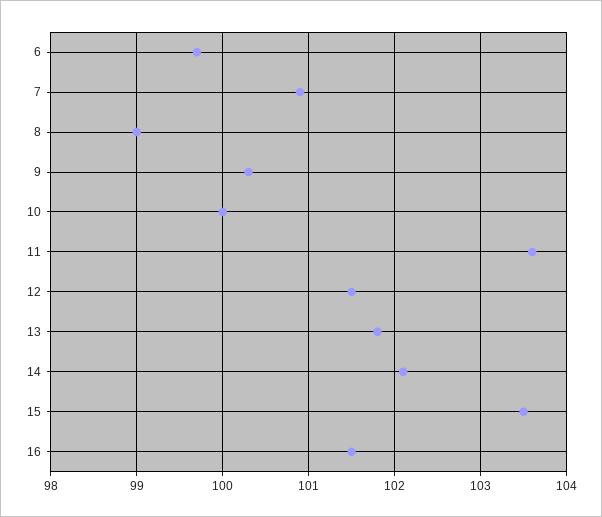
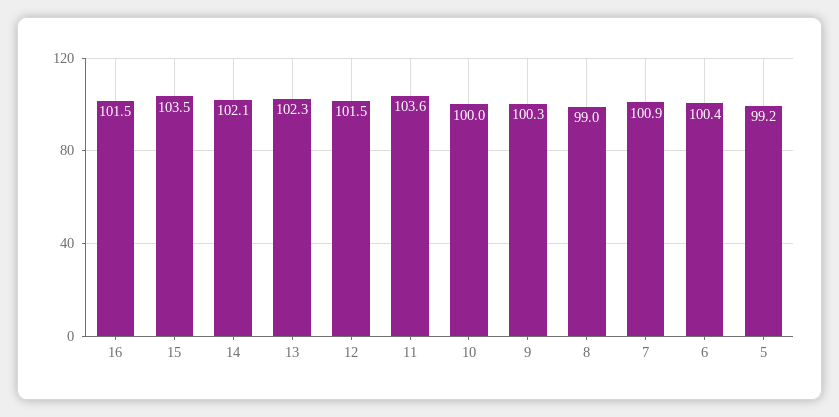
  {
-   "6": 99.7,
+   "6": 100.4,
    "7": 100.9,
    "8": 99,
    "9": 100.3,
    "10": 100,
    "11": 103.6,
    "12": 101.5,
-   "13": 101.8,
+   "13": 102.3,
    "14": 102.1,
    "15": 103.5,
-   "16": 101.5
+   "16": 101.5,
+   "5": 99.2
  }

